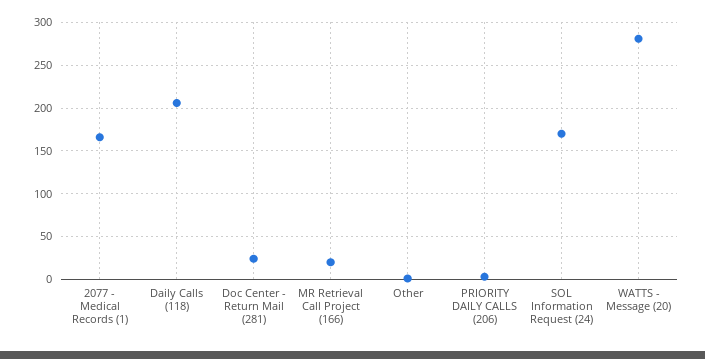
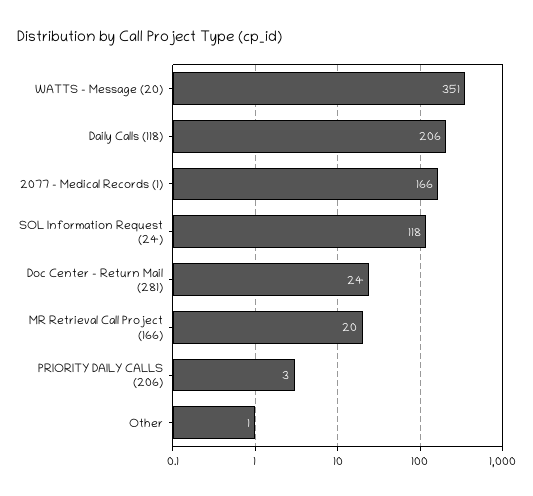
  {
    "2077 - Medical Records (1)": 166,
    "Daily Calls (118)": 206,
    "Doc Center - Return Mail (281)": 24,
    "MR Retrieval Call Project (166)": 20,
    "Other": 1,
    "PRIORITY DAILY CALLS (206)": 3,
-   "SOL Information Request (24)": 170,
+   "SOL Information Request (24)": 118,
-   "WATTS - Message (20)": 280
+   "WATTS - Message (20)": 351
  }

